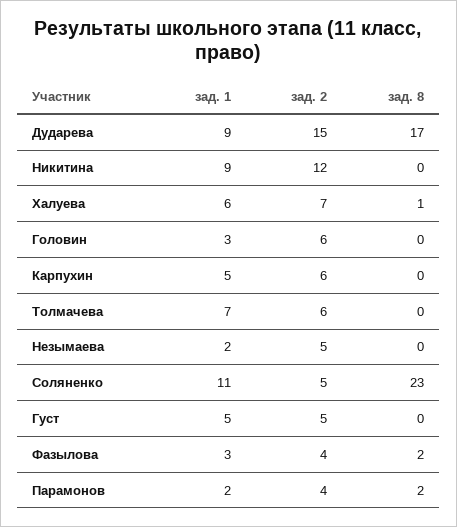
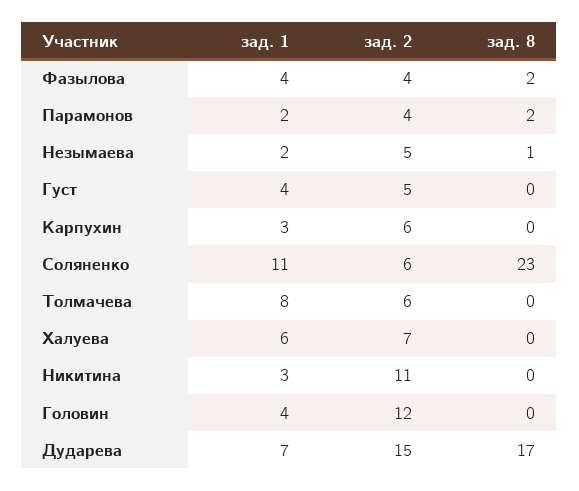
  {
    "зад. 1": {
-     "Дударева": 9,
+     "Дударева": 7,
-     "Никитина": 9,
+     "Никитина": 3,
      "Халуева": 6,
-     "Головин": 3,
+     "Головин": 4,
-     "Карпухин": 5,
+     "Карпухин": 3,
-     "Толмачева": 7,
+     "Толмачева": 8,
      "Незымаева": 2,
      "Соляненко": 11,
-     "Густ": 5,
+     "Густ": 4,
-     "Фазылова": 3,
+     "Фазылова": 4,
      "Парамонов": 2
    },
    "зад. 2": {
      "Дударева": 15,
-     "Никитина": 12,
+     "Никитина": 11,
      "Халуева": 7,
-     "Головин": 6,
+     "Головин": 12,
      "Карпухин": 6,
      "Толмачева": 6,
      "Незымаева": 5,
-     "Соляненко": 5,
+     "Соляненко": 6,
      "Густ": 5,
      "Фазылова": 4,
      "Парамонов": 4
    },
    "зад. 8": {
      "Дударева": 17,
      "Никитина": 0,
-     "Халуева": 1,
+     "Халуева": 0,
      "Головин": 0,
      "Карпухин": 0,
      "Толмачева": 0,
-     "Незымаева": 0,
+     "Незымаева": 1,
      "Соляненко": 23,
      "Густ": 0,
      "Фазылова": 2,
      "Парамонов": 2
    }
  }

